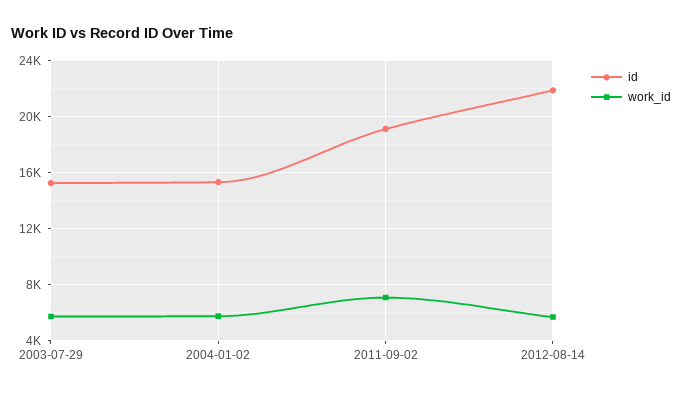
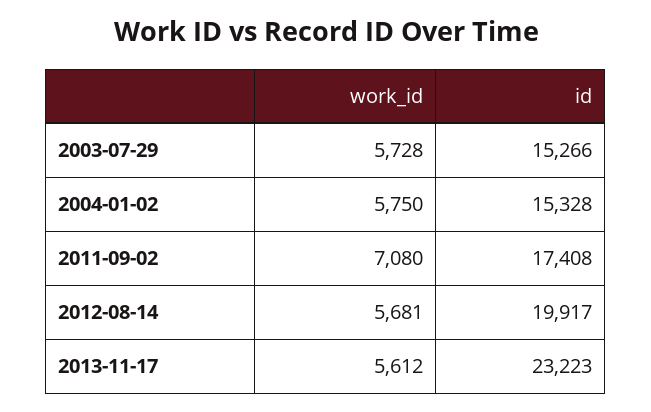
  {
    "id": {
      "2003-07-29": 15266,
      "2004-01-02": 15328,
-     "2011-09-02": 19000,
+     "2011-09-02": 17408,
-     "2012-08-14": 22000
+     "2012-08-14": 19917,
+     "2013-11-17": 23223
    },
    "work_id": {
      "2003-07-29": 5728,
      "2004-01-02": 5750,
      "2011-09-02": 7080,
-     "2012-08-14": 5681
+     "2012-08-14": 5681,
+     "2013-11-17": 5612
    }
  }

